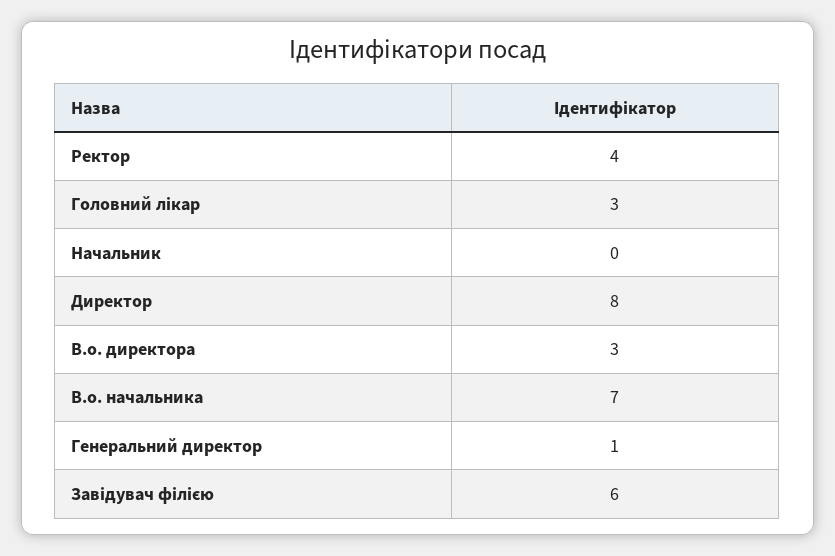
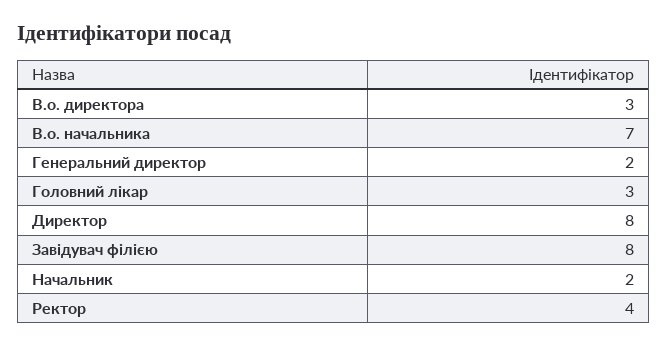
  {
    "Ректор": 4,
    "Головний лікар": 3,
-   "Начальник": 0,
+   "Начальник": 2,
    "Директор": 8,
    "В.о. директора": 3,
    "В.о. начальника": 7,
-   "Генеральний директор": 1,
+   "Генеральний директор": 2,
-   "Завідувач філією": 6
+   "Завідувач філією": 8
  }

